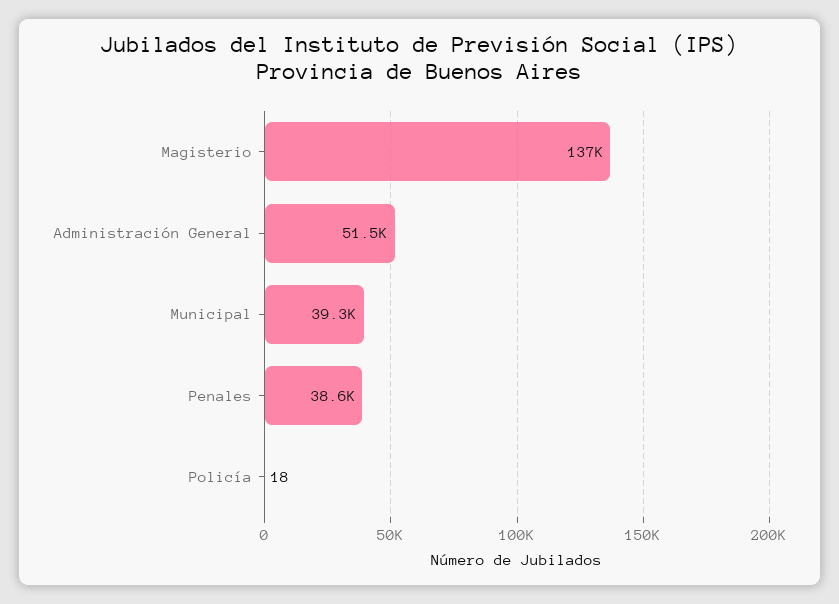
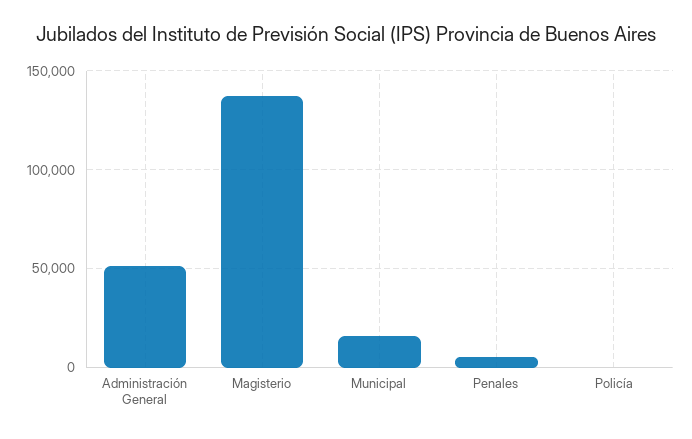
  {
    "Magisterio": 137000,
    "Administración General": 51500,
-   "Municipal": 39300,
+   "Municipal": 15000,
-   "Penales": 38600,
+   "Penales": 5000,
    "Policía": 18
  }

